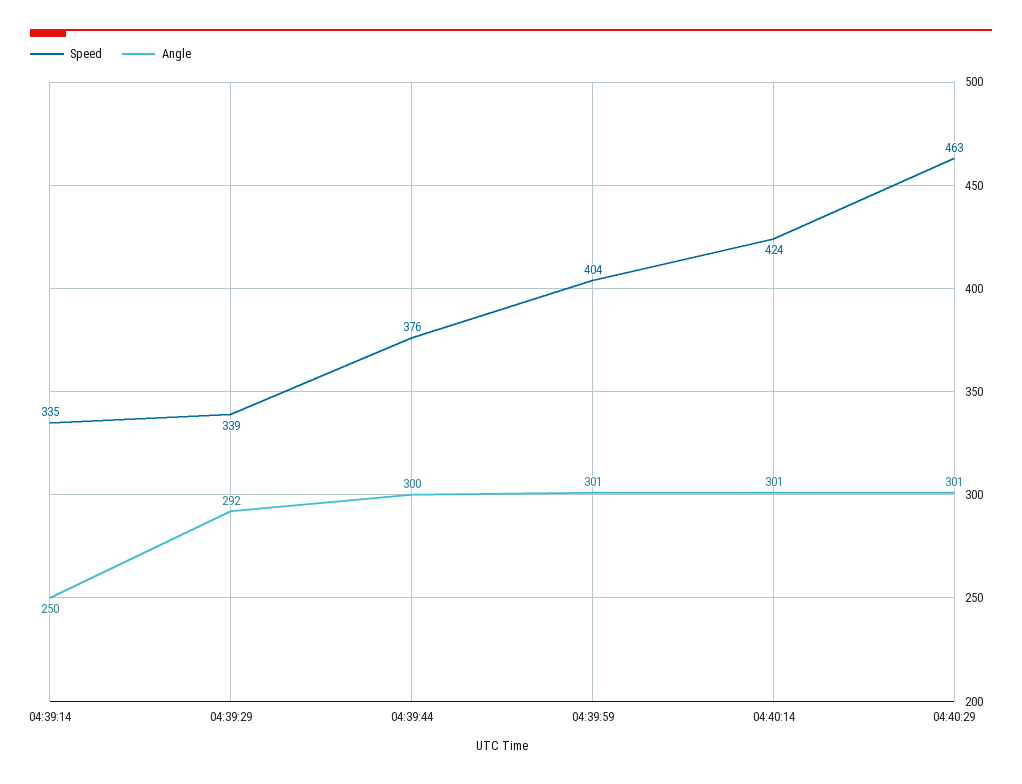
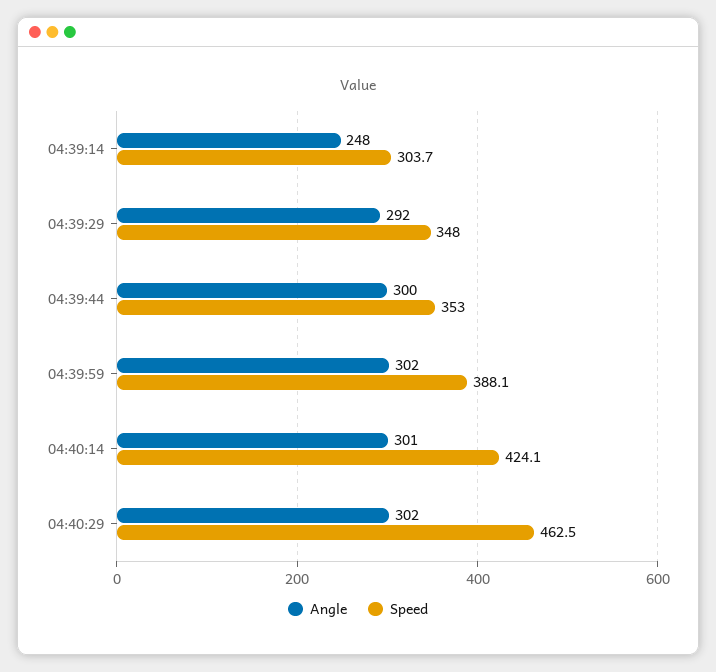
  {
    "Speed": {
-     "04:39:14": 335,
+     "04:39:14": 303.7,
-     "04:39:29": 339,
+     "04:39:29": 348,
-     "04:39:44": 376,
+     "04:39:44": 353,
-     "04:39:59": 404,
+     "04:39:59": 388.1,
      "04:40:14": 424.1,
      "04:40:29": 462.5
    },
    "Angle": {
-     "04:39:14": 250,
+     "04:39:14": 248,
      "04:39:29": 292,
      "04:39:44": 300,
-     "04:39:59": 301,
+     "04:39:59": 302,
      "04:40:14": 301,
-     "04:40:29": 301
+     "04:40:29": 302
    }
  }

